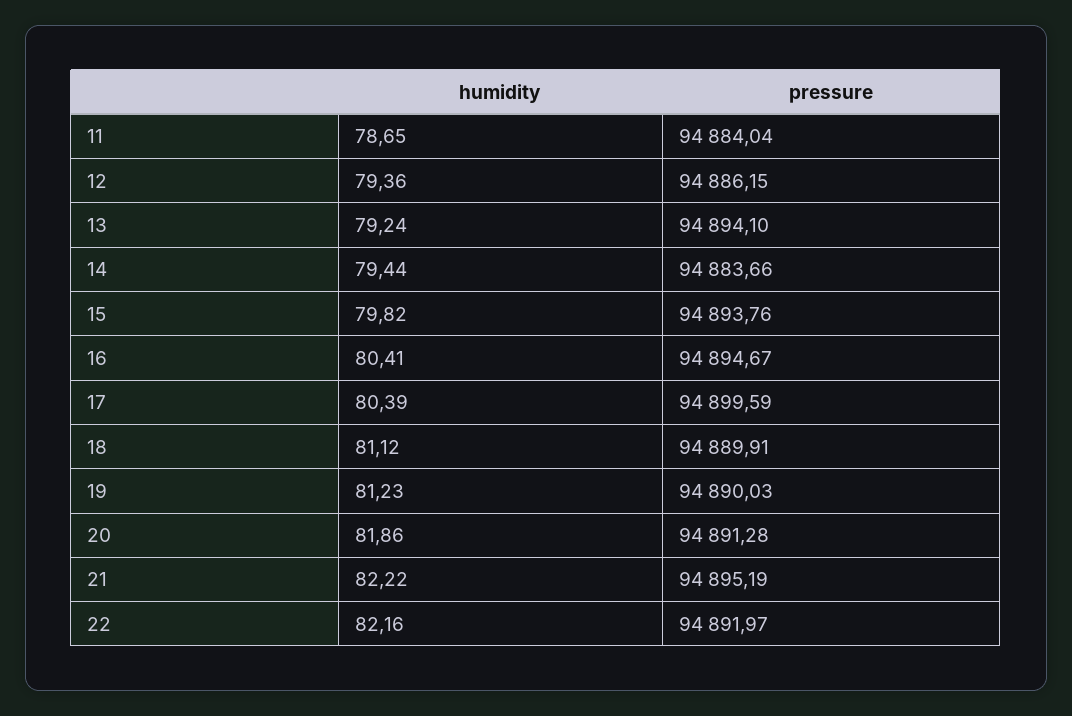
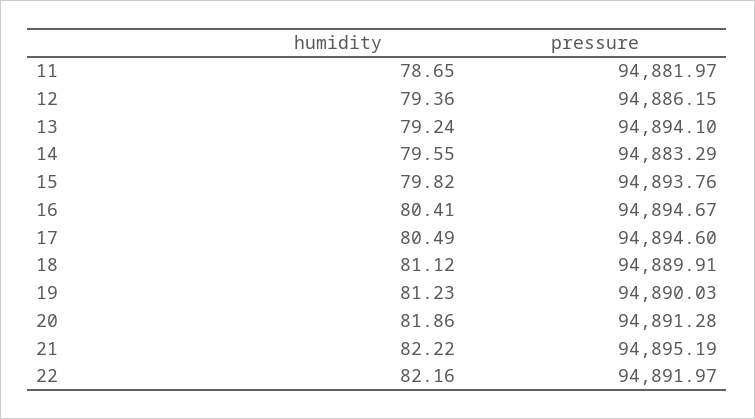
  {
    "humidity": {
      "11": 78.65,
      "12": 79.36,
      "13": 79.24,
-     "14": 79.44,
+     "14": 79.55,
      "15": 79.82,
      "16": 80.41,
-     "17": 80.39,
+     "17": 80.49,
      "18": 81.12,
      "19": 81.23,
      "20": 81.86,
      "21": 82.22,
      "22": 82.16
    },
    "pressure": {
-     "11": 94884.04,
+     "11": 94881.97,
      "12": 94886.15,
      "13": 94894.1,
-     "14": 94883.66,
+     "14": 94883.29,
      "15": 94893.76,
      "16": 94894.67,
-     "17": 94899.59,
+     "17": 94894.6,
      "18": 94889.91,
      "19": 94890.03,
      "20": 94891.28,
      "21": 94895.19,
      "22": 94891.97
    }
  }

